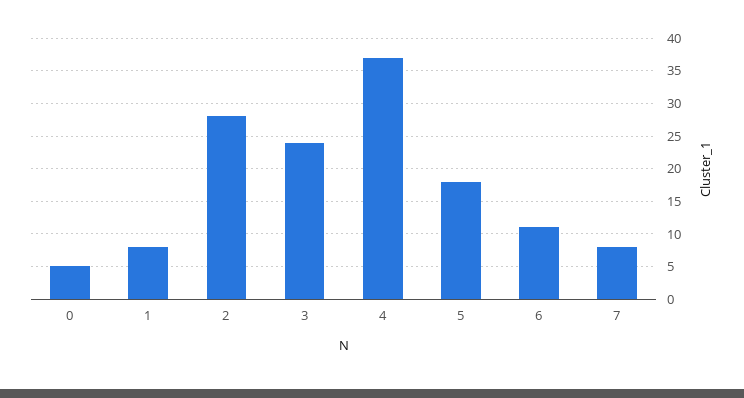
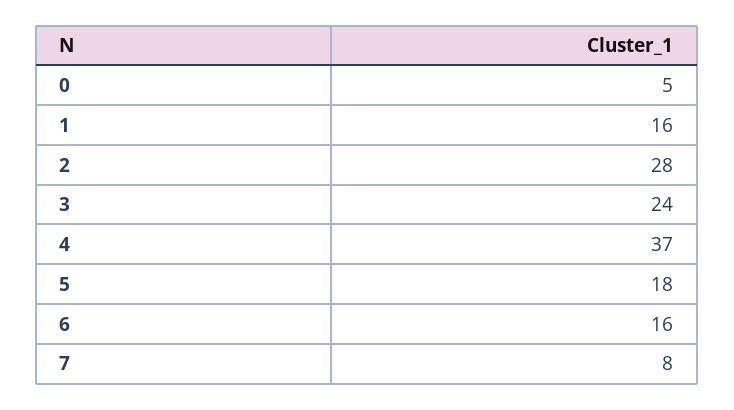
  {
    "0": 5,
-   "1": 8,
+   "1": 16,
    "2": 28,
    "3": 24,
    "4": 37,
    "5": 18,
-   "6": 11,
+   "6": 16,
    "7": 8
  }

